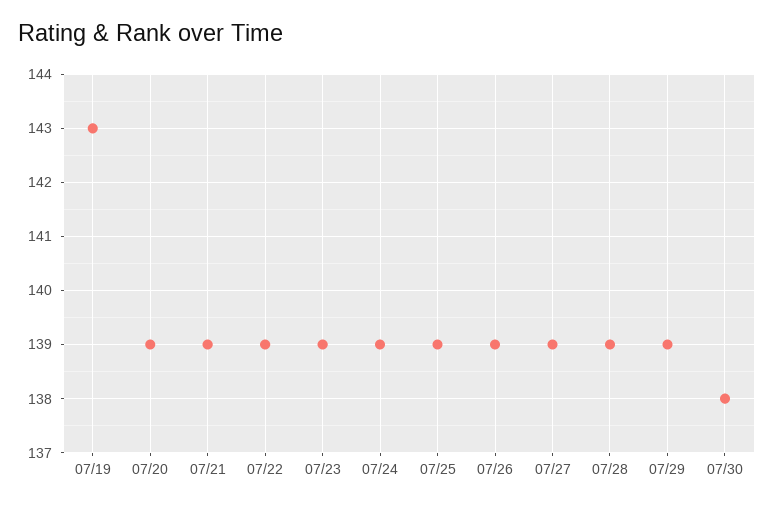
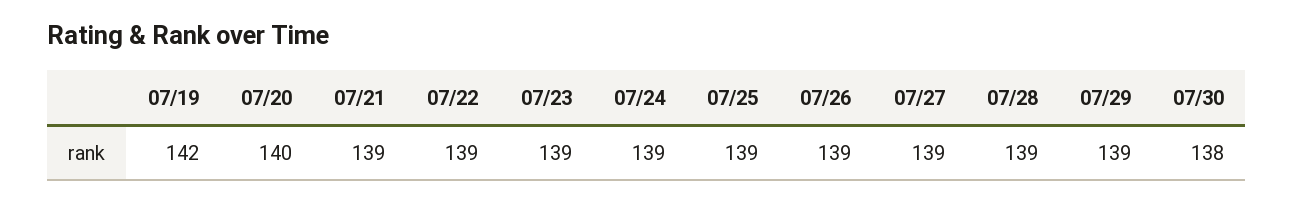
  {
-   "07/19": 143,
+   "07/19": 142,
-   "07/20": 139,
+   "07/20": 140,
    "07/21": 139,
    "07/22": 139,
    "07/23": 139,
    "07/24": 139,
    "07/25": 139,
    "07/26": 139,
    "07/27": 139,
    "07/28": 139,
    "07/29": 139,
    "07/30": 138
  }

